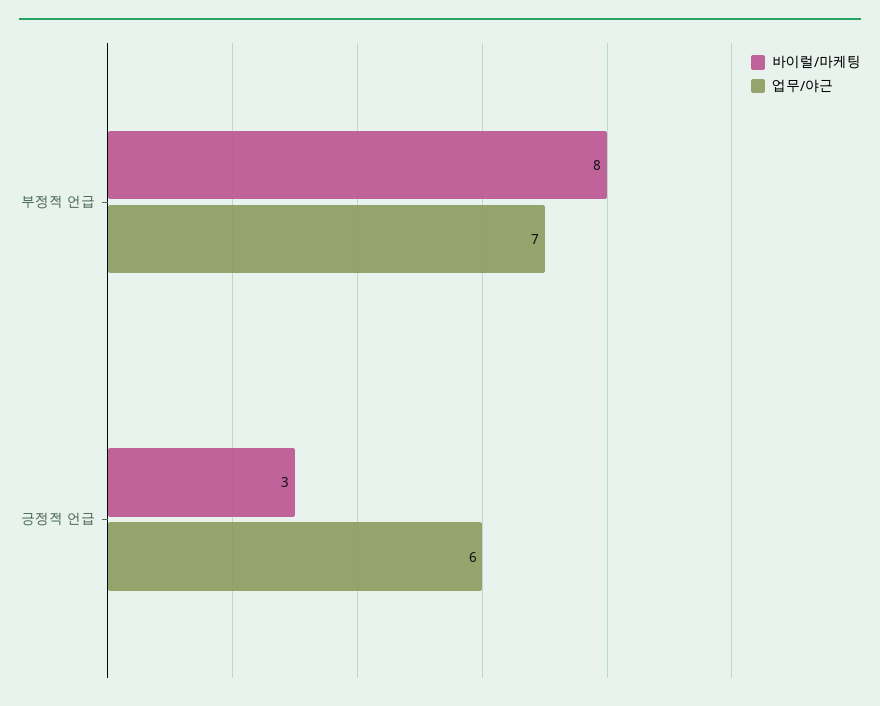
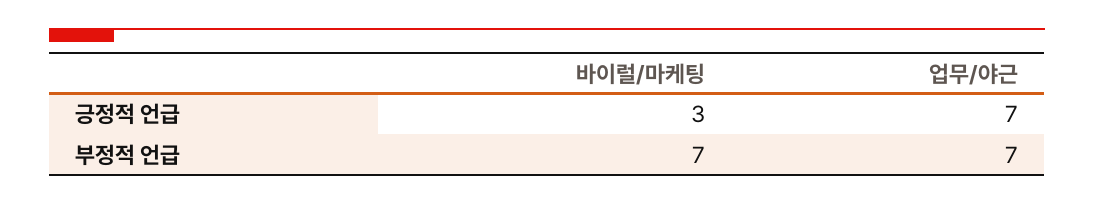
  {
    "바이럴/마케팅": {
-     "부정적 언급": 8,
+     "부정적 언급": 7,
      "긍정적 언급": 3
    },
    "업무/야근": {
      "부정적 언급": 7,
-     "긍정적 언급": 6
+     "긍정적 언급": 7
    }
  }

